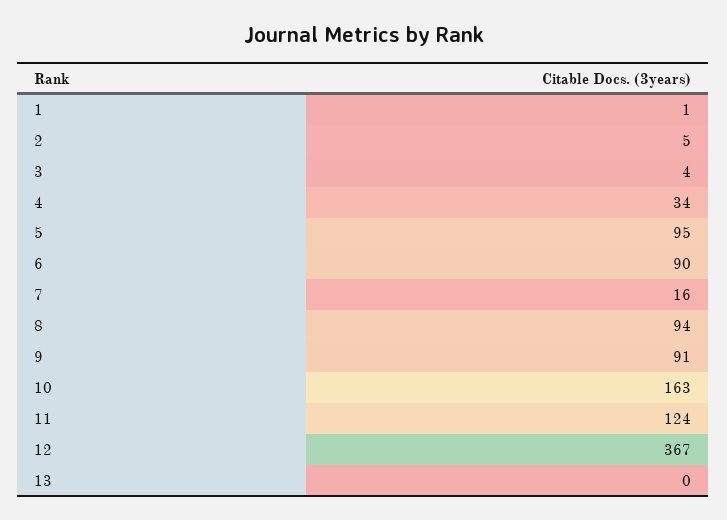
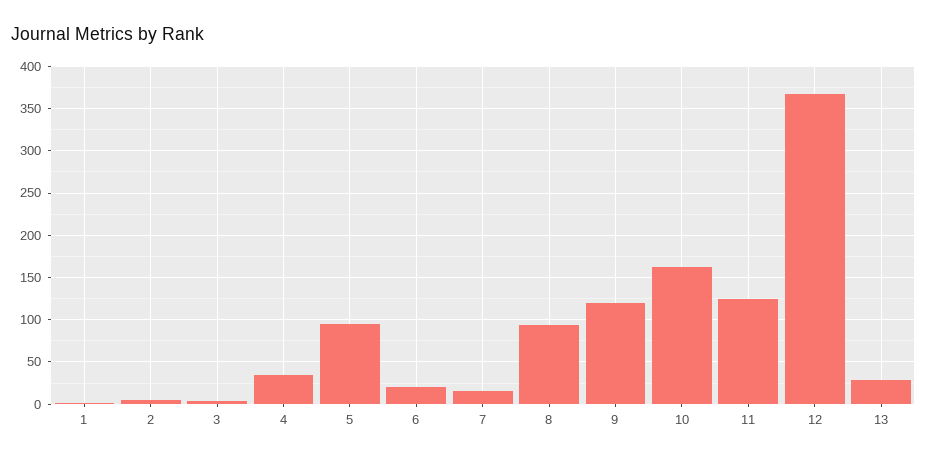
  {
    "1": 1,
    "2": 5,
    "3": 4,
    "4": 34,
    "5": 95,
-   "6": 90,
+   "6": 20,
    "7": 16,
    "8": 94,
-   "9": 91,
+   "9": 120,
    "10": 163,
    "11": 124,
    "12": 367,
-   "13": 0
+   "13": 30
  }

